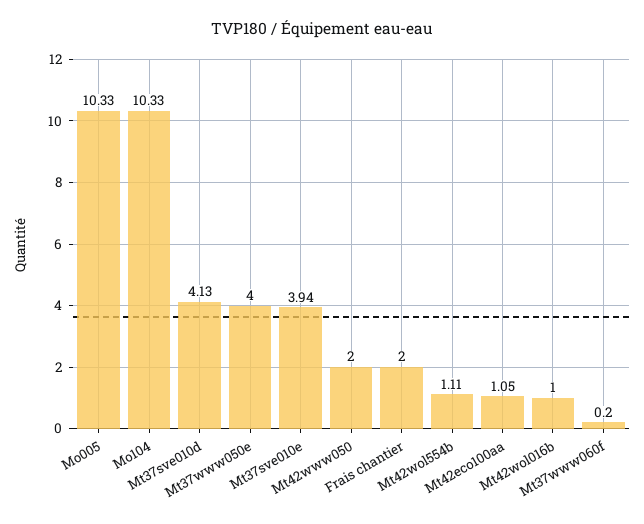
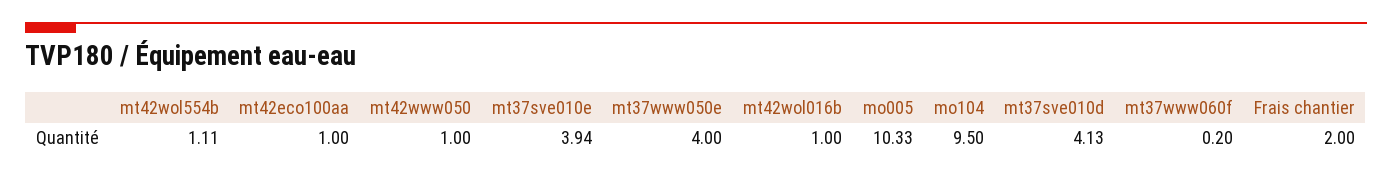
  {
    "Mo005": 10.33,
-   "Mo104": 10.33,
+   "Mo104": 9.5,
    "Mt37sve010d": 4.13,
    "Mt37www050e": 4,
    "Mt37sve010e": 3.94,
-   "Mt42www050": 2,
+   "Mt42www050": 1,
    "Frais chantier": 2,
    "Mt42wol554b": 1.11,
-   "Mt42eco100aa": 1.05,
+   "Mt42eco100aa": 1,
    "Mt42wol016b": 1,
    "Mt37www060f": 0.2
  }

